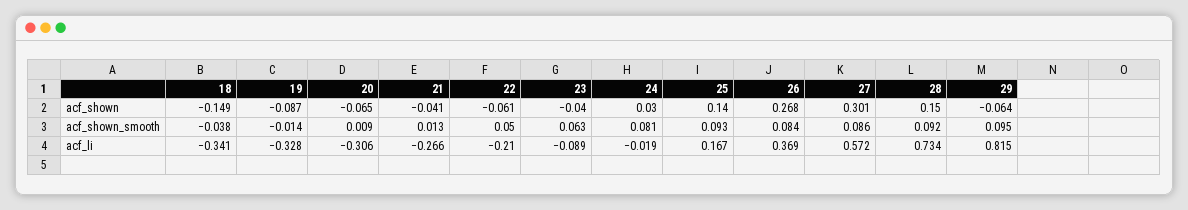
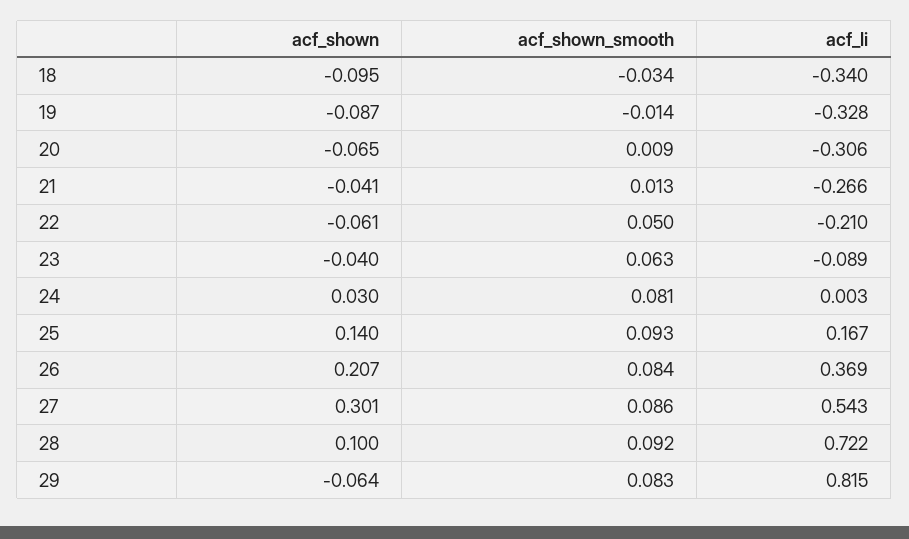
  {
    "18": {
-     "acf_shown": -0.149,
+     "acf_shown": -0.095,
-     "acf_shown_smooth": -0.038,
+     "acf_shown_smooth": -0.034,
-     "acf_li": -0.341
+     "acf_li": -0.34
    },
    "19": {
      "acf_shown": -0.087,
      "acf_shown_smooth": -0.014,
      "acf_li": -0.328
    },
    "20": {
      "acf_shown": -0.065,
      "acf_shown_smooth": 0.009,
      "acf_li": -0.306
    },
    "21": {
      "acf_shown": -0.041,
      "acf_shown_smooth": 0.013,
      "acf_li": -0.266
    },
    "22": {
      "acf_shown": -0.061,
      "acf_shown_smooth": 0.05,
      "acf_li": -0.21
    },
    "23": {
      "acf_shown": -0.04,
      "acf_shown_smooth": 0.063,
      "acf_li": -0.089
    },
    "24": {
      "acf_shown": 0.03,
      "acf_shown_smooth": 0.081,
-     "acf_li": -0.019
+     "acf_li": 0.003
    },
    "25": {
      "acf_shown": 0.14,
      "acf_shown_smooth": 0.093,
      "acf_li": 0.167
    },
    "26": {
-     "acf_shown": 0.268,
+     "acf_shown": 0.207,
      "acf_shown_smooth": 0.084,
      "acf_li": 0.369
    },
    "27": {
      "acf_shown": 0.301,
      "acf_shown_smooth": 0.086,
-     "acf_li": 0.572
+     "acf_li": 0.543
    },
    "28": {
-     "acf_shown": 0.15,
+     "acf_shown": 0.1,
      "acf_shown_smooth": 0.092,
-     "acf_li": 0.734
+     "acf_li": 0.722
    },
    "29": {
      "acf_shown": -0.064,
-     "acf_shown_smooth": 0.095,
+     "acf_shown_smooth": 0.083,
      "acf_li": 0.815
    }
  }

